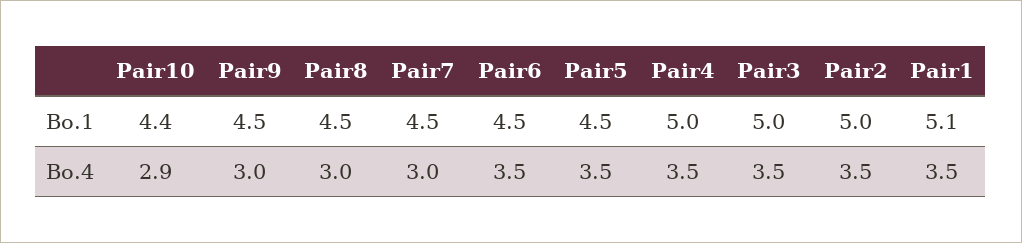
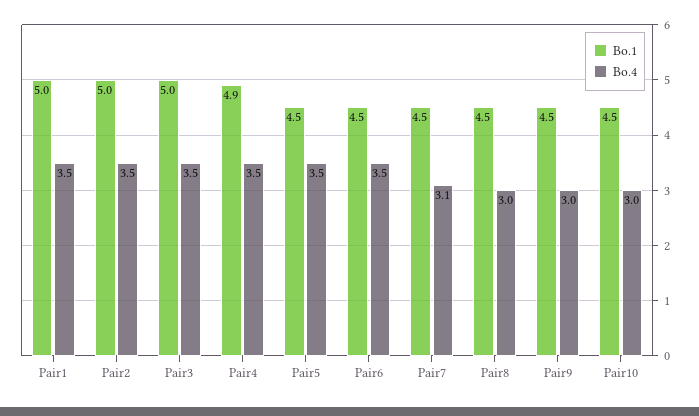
  {
    "Bo.1": {
-     "Pair10": 4.4,
+     "Pair10": 4.5,
      "Pair9": 4.5,
      "Pair8": 4.5,
      "Pair7": 4.5,
      "Pair6": 4.5,
      "Pair5": 4.5,
-     "Pair4": 5,
+     "Pair4": 4.9,
      "Pair3": 5,
      "Pair2": 5,
-     "Pair1": 5.1
+     "Pair1": 5
    },
    "Bo.4": {
-     "Pair10": 2.9,
+     "Pair10": 3,
      "Pair9": 3,
      "Pair8": 3,
-     "Pair7": 3,
+     "Pair7": 3.1,
      "Pair6": 3.5,
      "Pair5": 3.5,
      "Pair4": 3.5,
      "Pair3": 3.5,
      "Pair2": 3.5,
      "Pair1": 3.5
    }
  }

